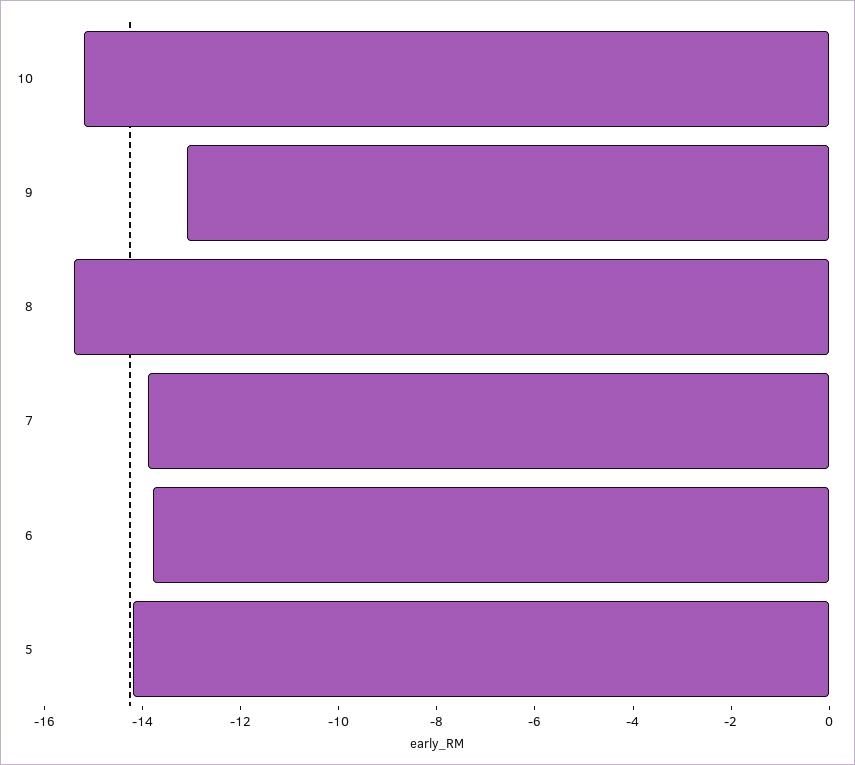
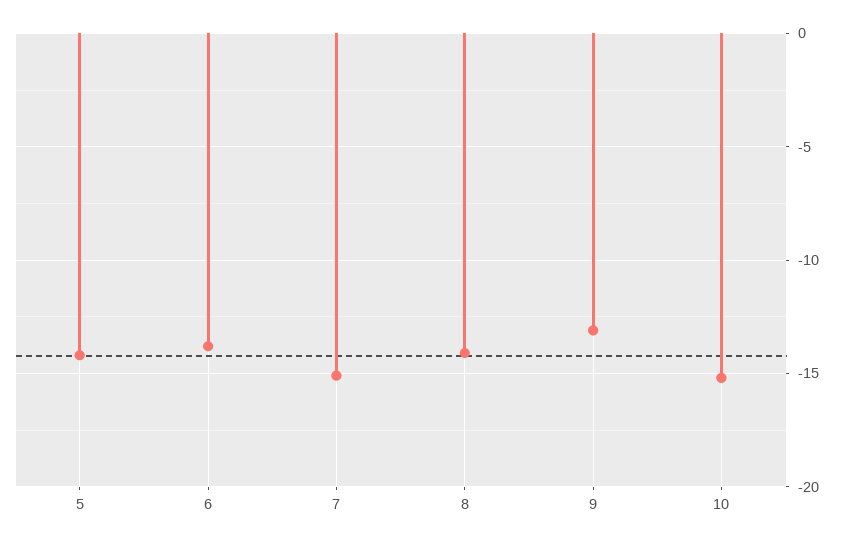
  {
    "10": -15,
    "9": -13,
-   "8": -15.5,
+   "8": -14,
-   "7": -14,
+   "7": -15,
    "6": -14,
    "5": -14
  }

